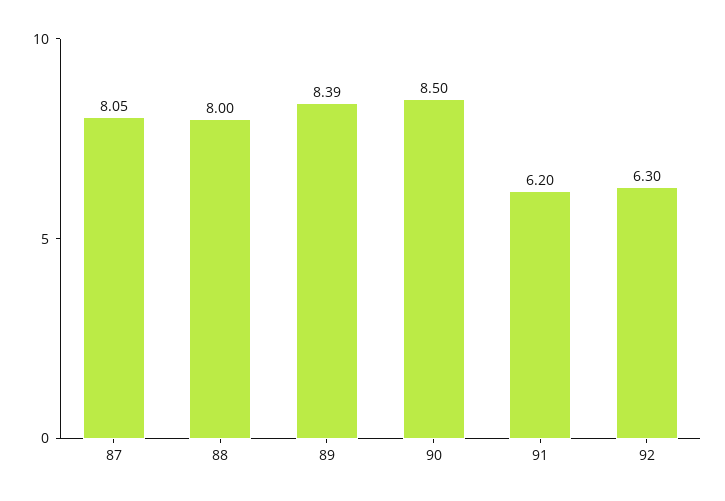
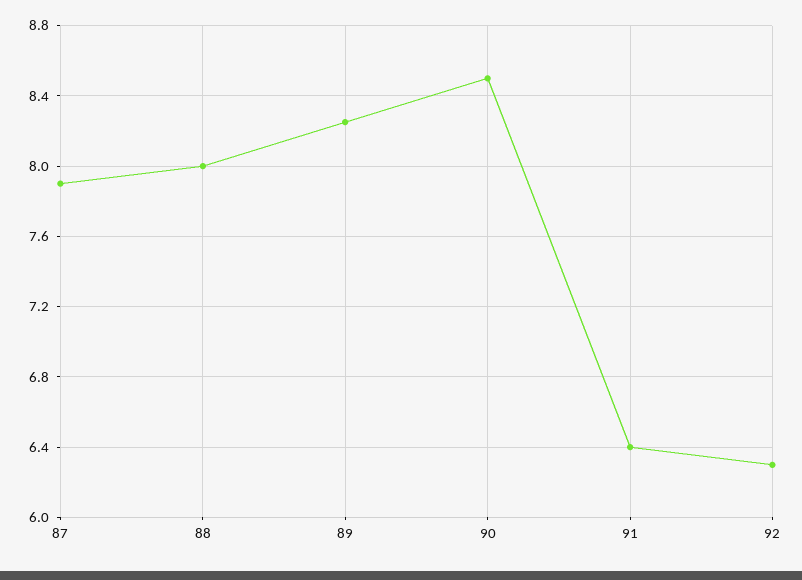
  {
-   "87": 8.05,
+   "87": 7.9,
    "88": 8,
-   "89": 8.39,
+   "89": 8.25,
    "90": 8.5,
-   "91": 6.2,
+   "91": 6.4,
    "92": 6.3
  }

